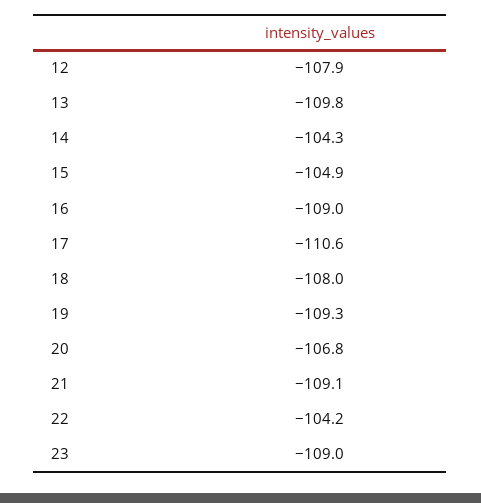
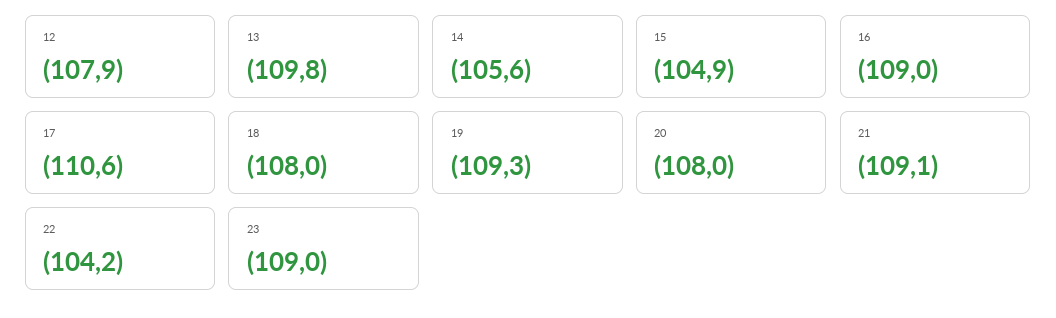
  {
    "12": -107.9,
    "13": -109.8,
-   "14": -104.3,
+   "14": -105.6,
    "15": -104.9,
    "16": -109,
    "17": -110.6,
    "18": -108,
    "19": -109.3,
-   "20": -106.8,
+   "20": -108,
    "21": -109.1,
    "22": -104.2,
    "23": -109
  }

